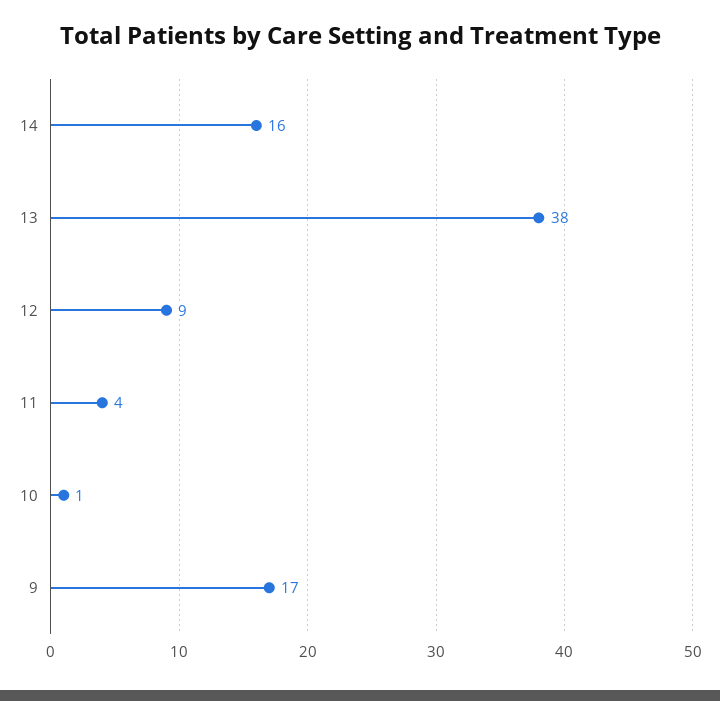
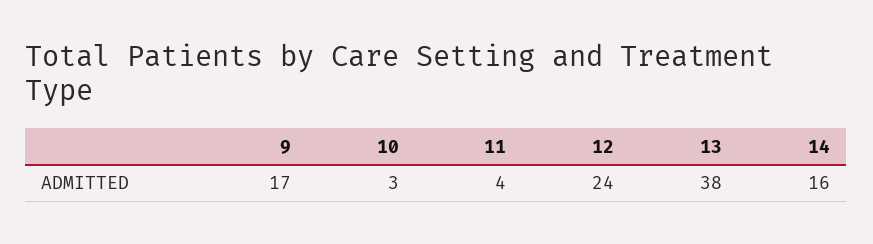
  {
    "14": 16,
    "13": 38,
-   "12": 9,
+   "12": 24,
    "11": 4,
-   "10": 1,
+   "10": 3,
    "9": 17
  }

